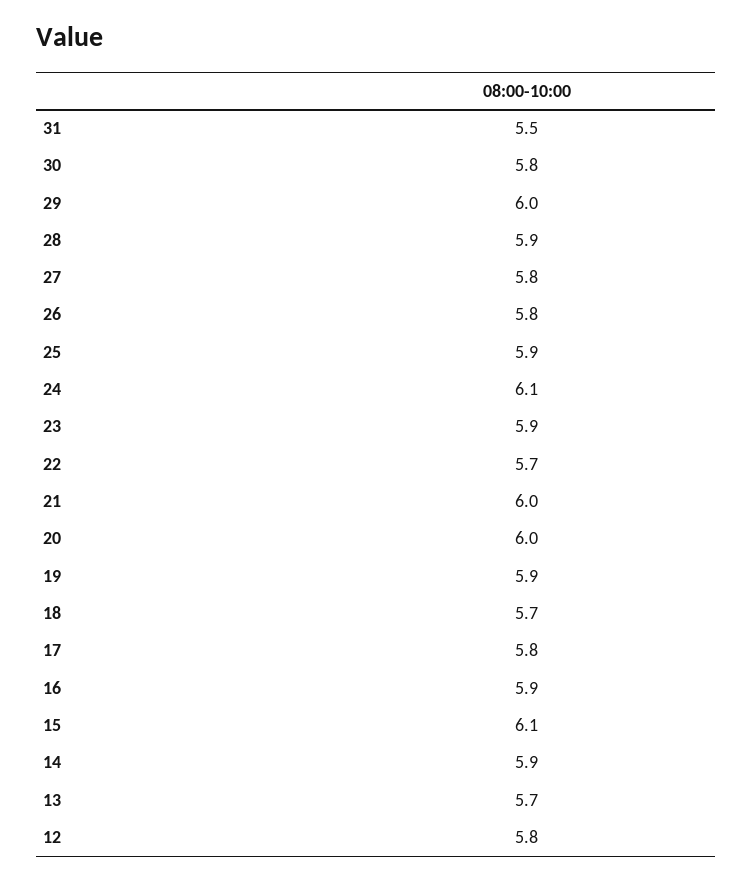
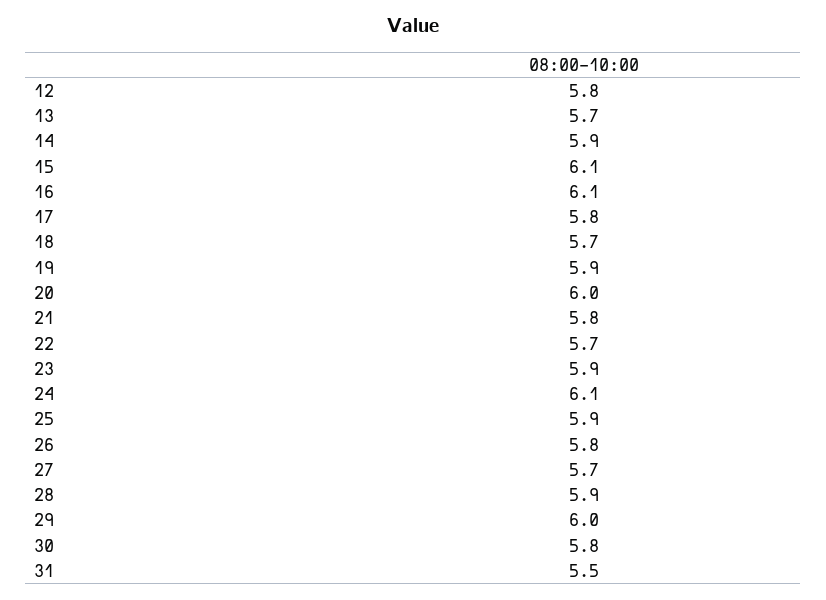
  {
    "31": 5.5,
    "30": 5.8,
    "29": 6,
    "28": 5.9,
-   "27": 5.8,
+   "27": 5.7,
    "26": 5.8,
    "25": 5.9,
    "24": 6.1,
    "23": 5.9,
    "22": 5.7,
-   "21": 6,
+   "21": 5.8,
    "20": 6,
    "19": 5.9,
    "18": 5.7,
    "17": 5.8,
-   "16": 5.9,
+   "16": 6.1,
    "15": 6.1,
    "14": 5.9,
    "13": 5.7,
    "12": 5.8
  }

